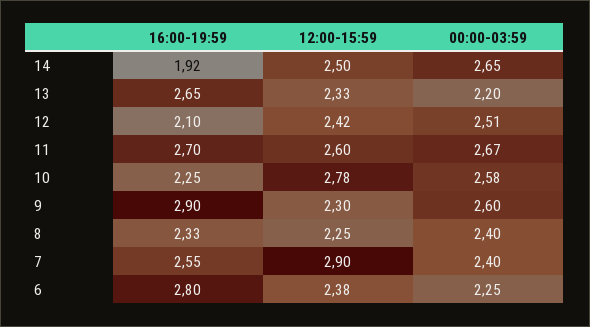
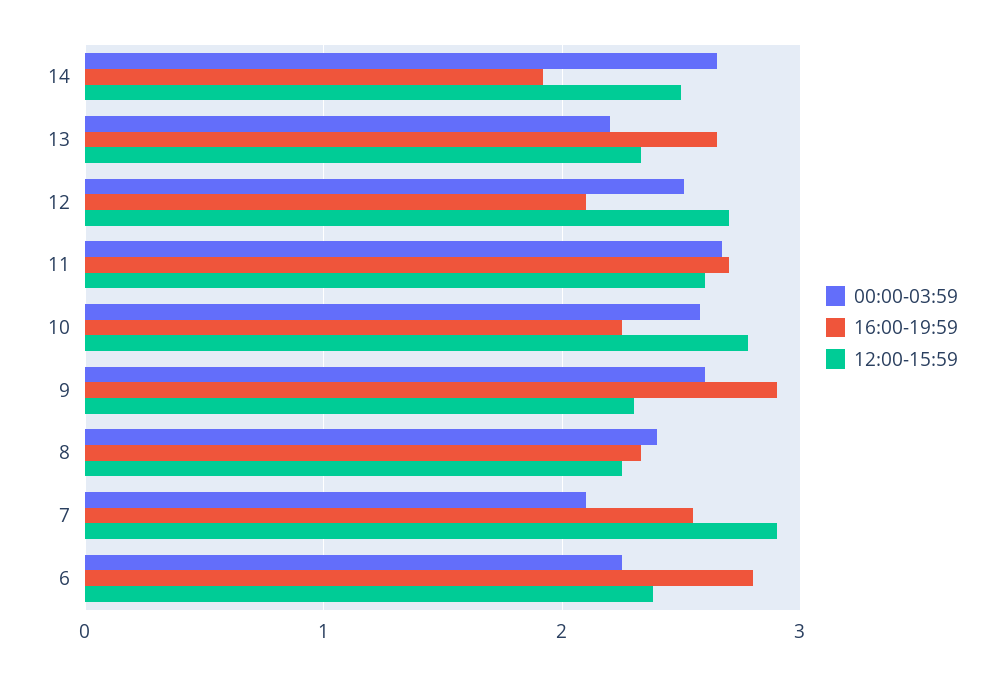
  {
    "16:00-19:59": {
      "14": 1.92,
      "13": 2.65,
      "12": 2.1,
      "11": 2.7,
      "10": 2.25,
      "9": 2.9,
      "8": 2.33,
      "7": 2.55,
      "6": 2.8
    },
    "12:00-15:59": {
      "14": 2.5,
      "13": 2.33,
-     "12": 2.42,
+     "12": 2.7,
      "11": 2.6,
      "10": 2.78,
      "9": 2.3,
      "8": 2.25,
      "7": 2.9,
      "6": 2.38
    },
    "00:00-03:59": {
      "14": 2.65,
      "13": 2.2,
      "12": 2.51,
      "11": 2.67,
      "10": 2.58,
      "9": 2.6,
      "8": 2.4,
-     "7": 2.4,
+     "7": 2.1,
      "6": 2.25
    }
  }

